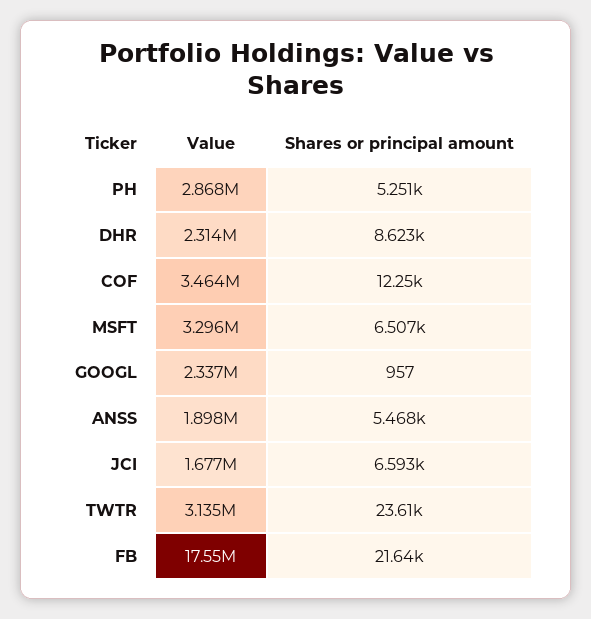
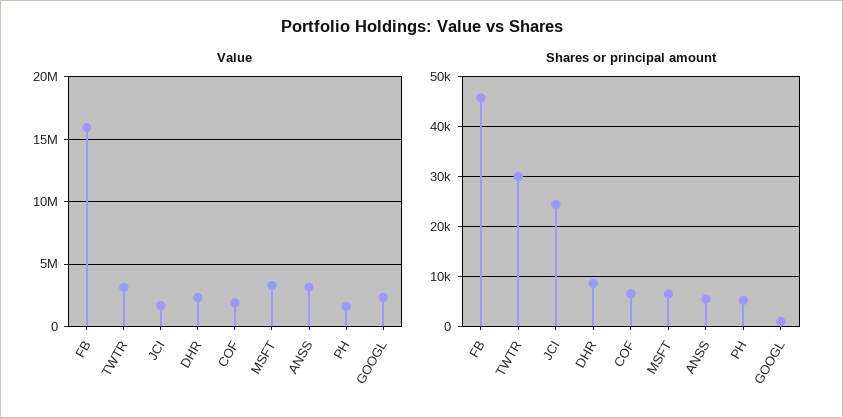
  {
    "Value": {
-     "PH": 2868000,
+     "PH": 1500000,
      "DHR": 2314000,
-     "COF": 3464000,
+     "COF": 2000000,
      "MSFT": 3296000,
      "GOOGL": 2337000,
-     "ANSS": 1898000,
+     "ANSS": 3000000,
      "JCI": 1677000,
      "TWTR": 3135000,
-     "FB": 17550000
+     "FB": 16000000
    },
    "Shares or principal amount": {
      "PH": 5251,
      "DHR": 8623,
-     "COF": 12250,
+     "COF": 6000,
      "MSFT": 6507,
      "GOOGL": 957,
      "ANSS": 5468,
-     "JCI": 6593,
+     "JCI": 24000,
-     "TWTR": 23610,
+     "TWTR": 30000,
-     "FB": 21640
+     "FB": 46000
    }
  }

